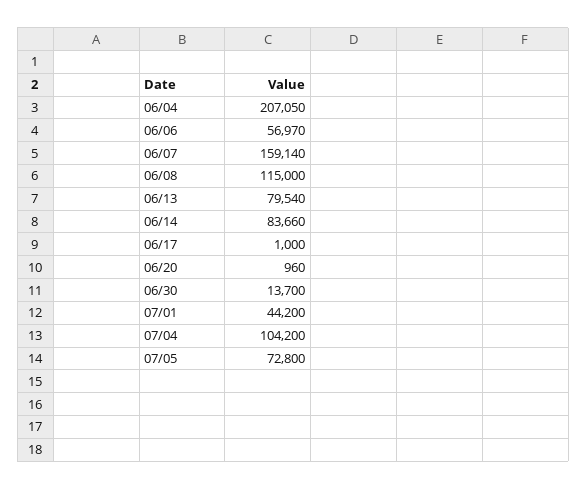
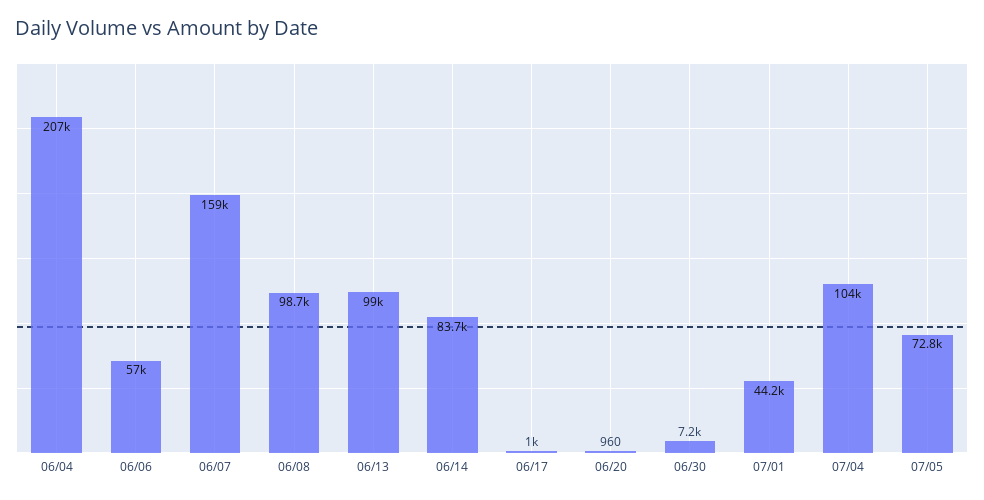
  {
    "06/04": 207050,
    "06/06": 56970,
    "06/07": 159140,
-   "06/08": 115000,
+   "06/08": 98700,
-   "06/13": 79540,
+   "06/13": 99000,
    "06/14": 83660,
    "06/17": 1000,
    "06/20": 960,
-   "06/30": 13700,
+   "06/30": 7200,
    "07/01": 44200,
    "07/04": 104200,
    "07/05": 72800
  }

